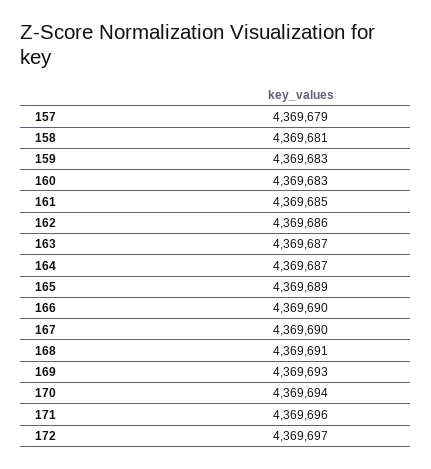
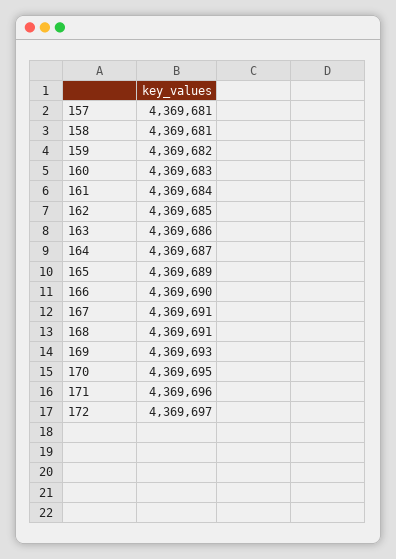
  {
-   "157": 4369679,
+   "157": 4369681,
    "158": 4369681,
-   "159": 4369683,
+   "159": 4369682,
    "160": 4369683,
-   "161": 4369685,
+   "161": 4369684,
-   "162": 4369686,
+   "162": 4369685,
-   "163": 4369687,
+   "163": 4369686,
    "164": 4369687,
    "165": 4369689,
    "166": 4369690,
-   "167": 4369690,
+   "167": 4369691,
    "168": 4369691,
    "169": 4369693,
-   "170": 4369694,
+   "170": 4369695,
    "171": 4369696,
    "172": 4369697
  }

